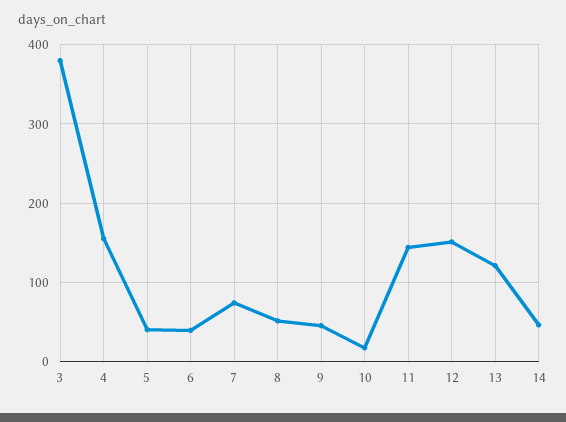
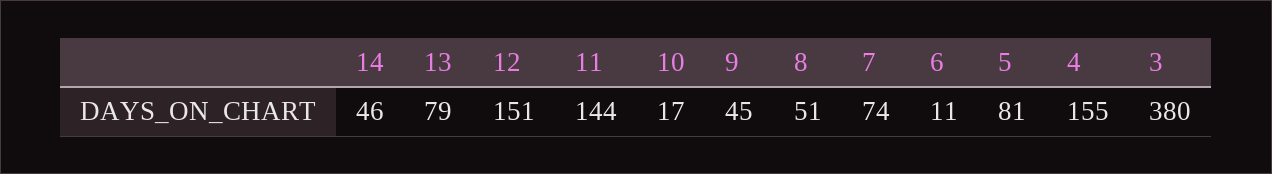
  {
    "3": 380,
    "4": 155,
-   "5": 40,
+   "5": 81,
-   "6": 40,
+   "6": 11,
    "7": 74,
    "8": 51,
    "9": 45,
    "10": 17,
    "11": 144,
    "12": 151,
-   "13": 120,
+   "13": 79,
    "14": 46
  }

